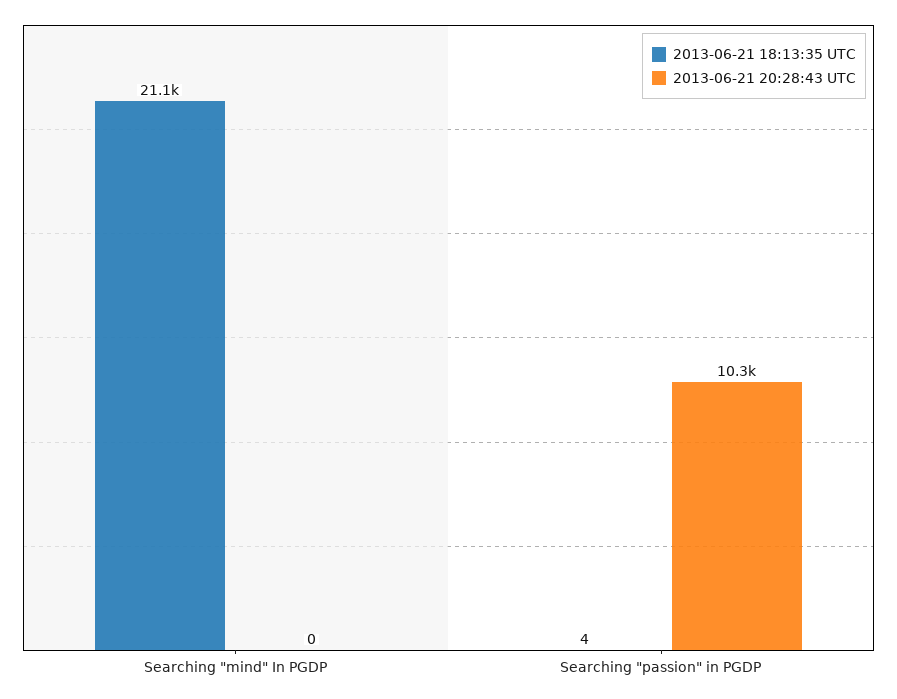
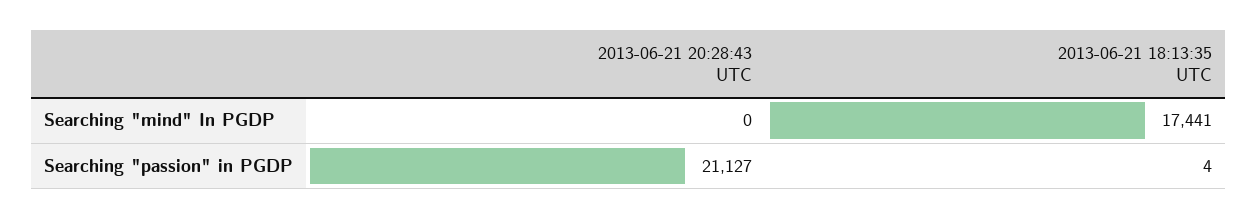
  {
    "2013-06-21 18:13:35 UTC": {
-     "Searching \"mind\" In PGDP": 21100,
+     "Searching \"mind\" In PGDP": 17441,
      "Searching \"passion\" in PGDP": 4
    },
    "2013-06-21 20:28:43 UTC": {
      "Searching \"mind\" In PGDP": 0,
-     "Searching \"passion\" in PGDP": 10300
+     "Searching \"passion\" in PGDP": 21127
    }
  }

